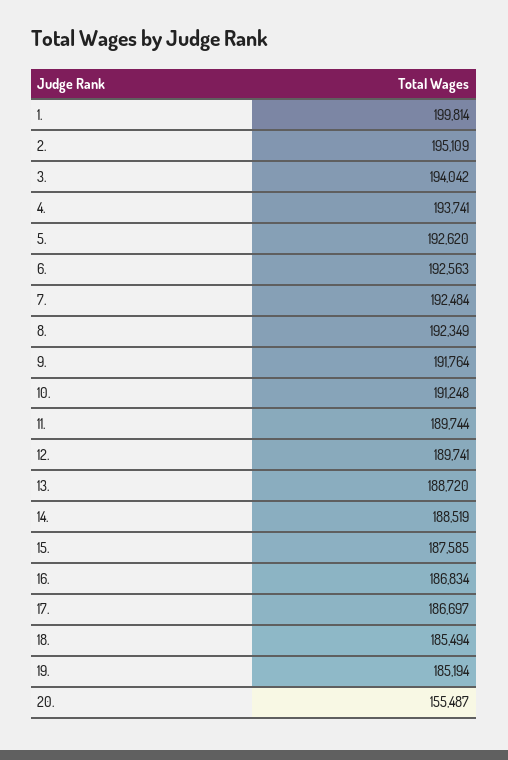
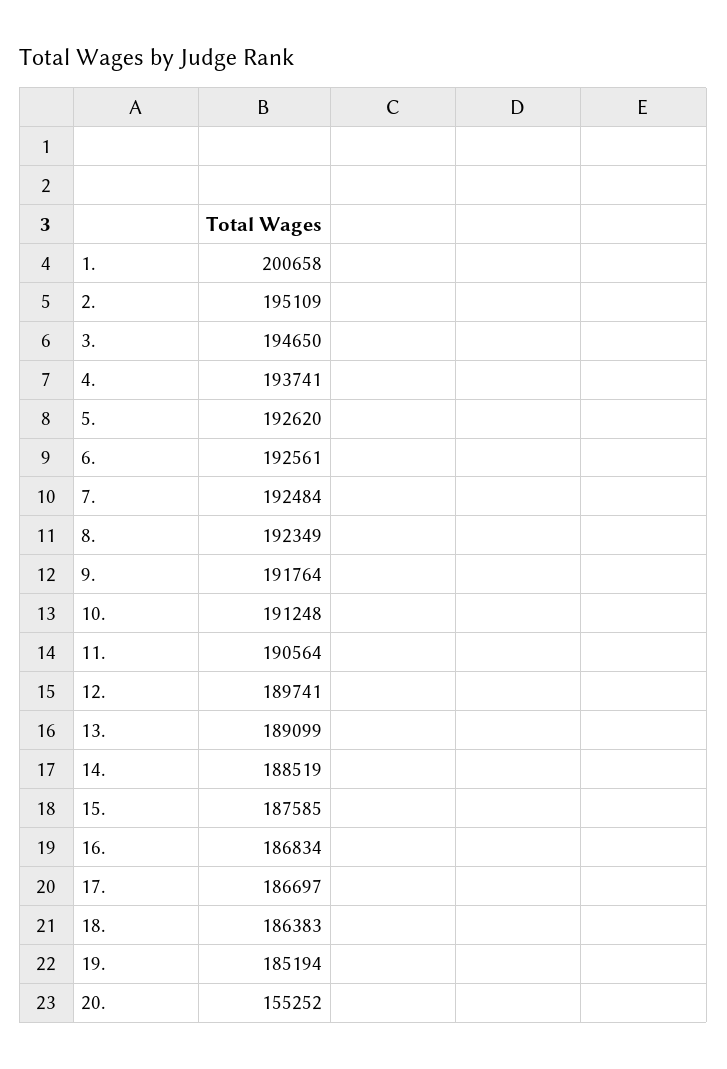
  {
-   "1.": 199814,
+   "1.": 200658,
    "2.": 195109,
-   "3.": 194042,
+   "3.": 194650,
    "4.": 193741,
    "5.": 192620,
-   "6.": 192563,
+   "6.": 192561,
    "7.": 192484,
    "8.": 192349,
    "9.": 191764,
    "10.": 191248,
-   "11.": 189744,
+   "11.": 190564,
    "12.": 189741,
-   "13.": 188720,
+   "13.": 189099,
    "14.": 188519,
    "15.": 187585,
    "16.": 186834,
    "17.": 186697,
-   "18.": 185494,
+   "18.": 186383,
    "19.": 185194,
-   "20.": 155487
+   "20.": 155252
  }

